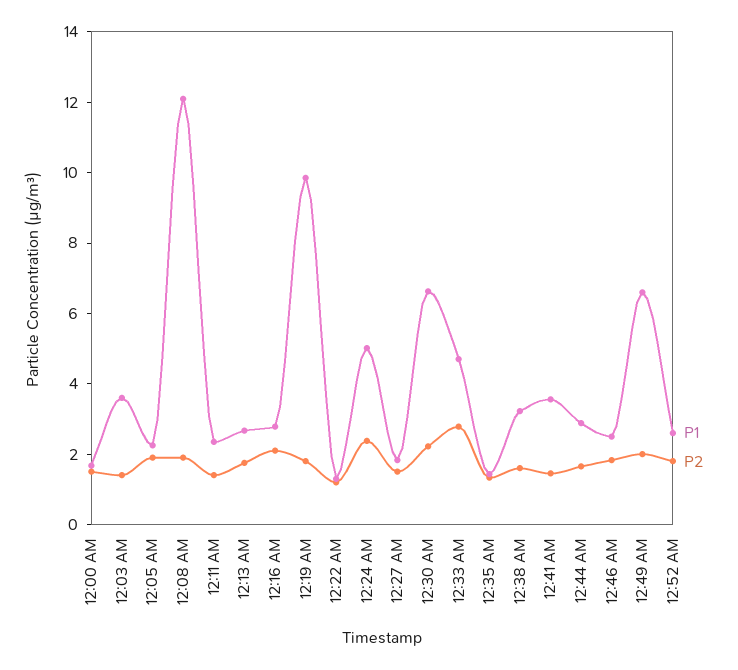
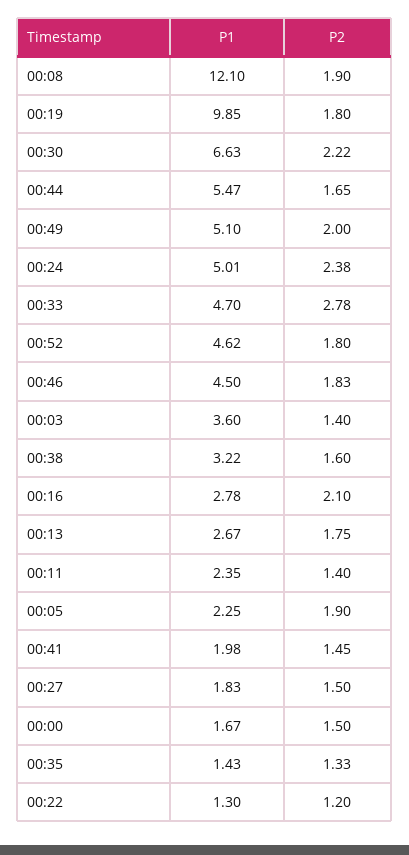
  {
    "P1": {
      "12:00 AM": 1.67,
      "12:03 AM": 3.6,
      "12:05 AM": 2.25,
      "12:08 AM": 12.1,
      "12:11 AM": 2.35,
      "12:13 AM": 2.67,
      "12:16 AM": 2.78,
      "12:19 AM": 9.85,
      "12:22 AM": 1.3,
      "12:24 AM": 5.01,
      "12:27 AM": 1.83,
      "12:30 AM": 6.63,
      "12:33 AM": 4.7,
      "12:35 AM": 1.43,
      "12:38 AM": 3.22,
-     "12:41 AM": 3.5,
+     "12:41 AM": 1.98,
-     "12:44 AM": 3,
+     "12:44 AM": 5.47,
-     "12:46 AM": 2.5,
+     "12:46 AM": 4.5,
-     "12:49 AM": 6.5,
+     "12:49 AM": 5.1,
-     "12:52 AM": 2.5
+     "12:52 AM": 4.62
    },
    "P2": {
      "12:00 AM": 1.5,
      "12:03 AM": 1.4,
      "12:05 AM": 1.9,
      "12:08 AM": 1.9,
      "12:11 AM": 1.4,
      "12:13 AM": 1.75,
      "12:16 AM": 2.1,
      "12:19 AM": 1.8,
      "12:22 AM": 1.2,
      "12:24 AM": 2.38,
      "12:27 AM": 1.5,
      "12:30 AM": 2.22,
      "12:33 AM": 2.78,
      "12:35 AM": 1.33,
      "12:38 AM": 1.6,
      "12:41 AM": 1.45,
      "12:44 AM": 1.65,
      "12:46 AM": 1.83,
      "12:49 AM": 2,
      "12:52 AM": 1.8
    }
  }

